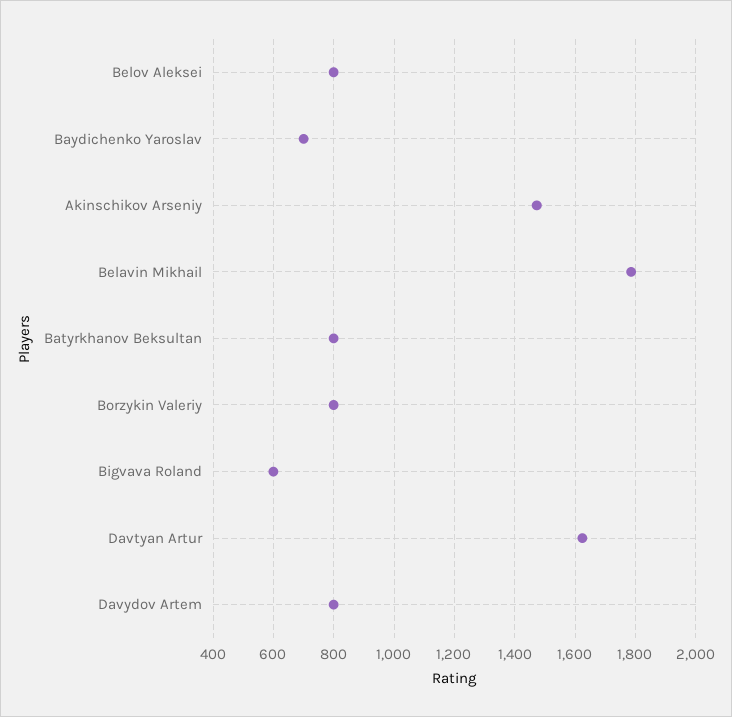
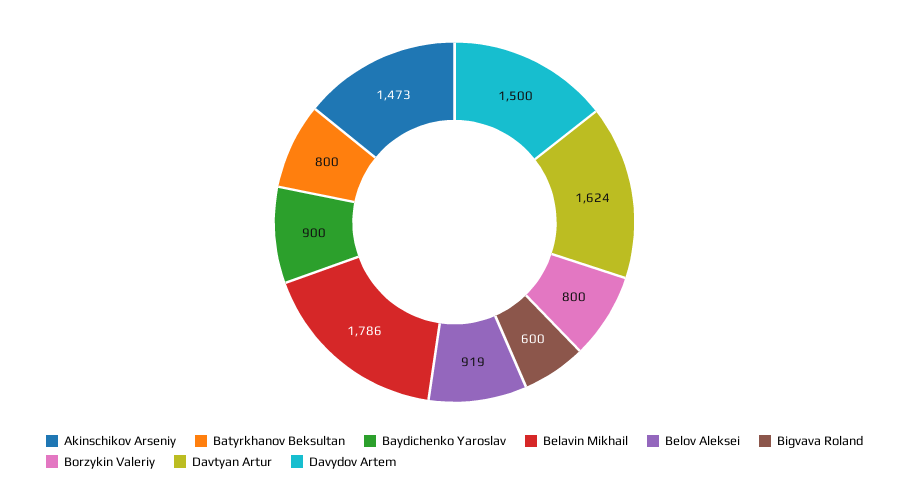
  {
-   "Belov Aleksei": 800,
+   "Belov Aleksei": 919,
-   "Baydichenko Yaroslav": 700,
+   "Baydichenko Yaroslav": 900,
    "Akinschikov Arseniy": 1473,
    "Belavin Mikhail": 1786,
    "Batyrkhanov Beksultan": 800,
    "Borzykin Valeriy": 800,
    "Bigvava Roland": 600,
    "Davtyan Artur": 1624,
-   "Davydov Artem": 800
+   "Davydov Artem": 1500
  }

